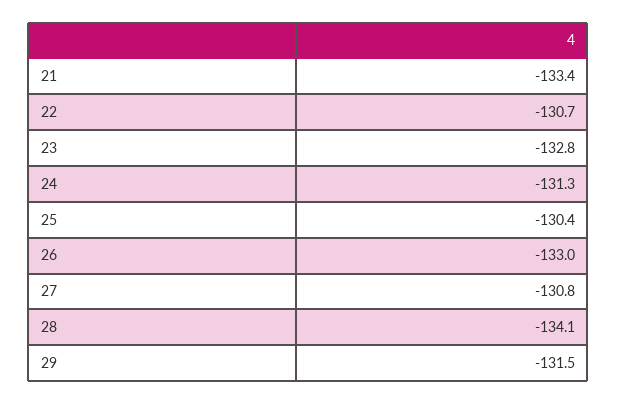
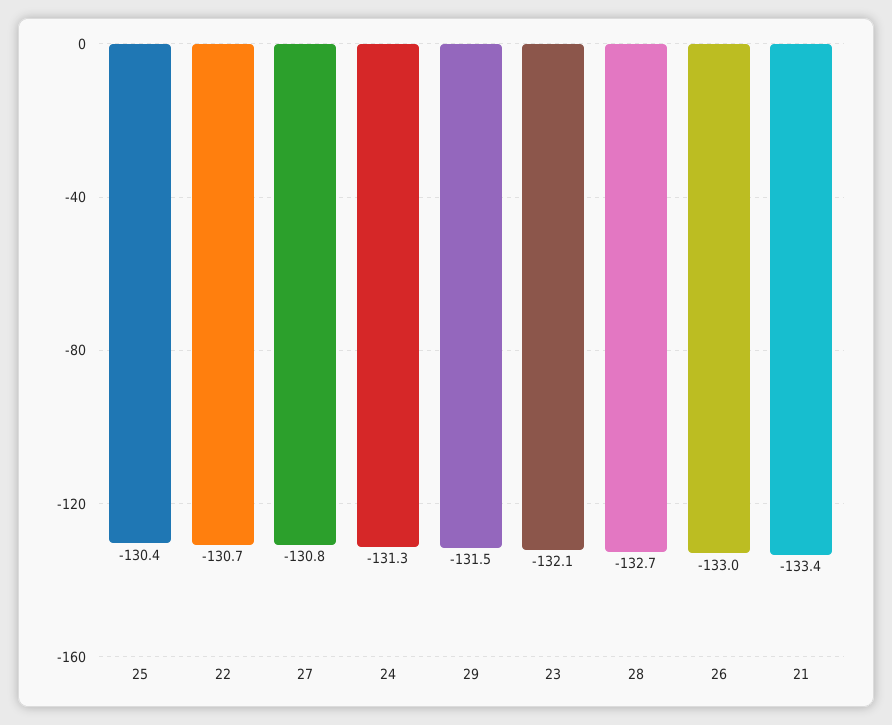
  {
    "21": -133.4,
    "22": -130.7,
-   "23": -132.8,
+   "23": -132.1,
    "24": -131.3,
    "25": -130.4,
    "26": -133,
    "27": -130.8,
-   "28": -134.1,
+   "28": -132.7,
    "29": -131.5
  }

